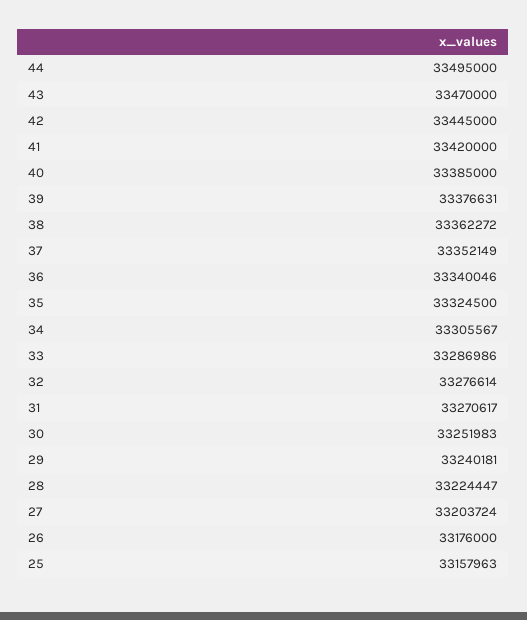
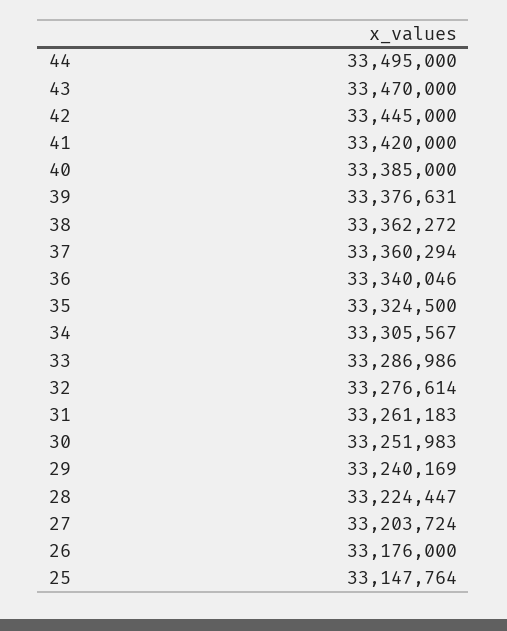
  {
    "44": 33495000,
    "43": 33470000,
    "42": 33445000,
    "41": 33420000,
    "40": 33385000,
    "39": 33376631,
    "38": 33362272,
-   "37": 33352149,
+   "37": 33360294,
    "36": 33340046,
    "35": 33324500,
    "34": 33305567,
    "33": 33286986,
    "32": 33276614,
-   "31": 33270617,
+   "31": 33261183,
    "30": 33251983,
-   "29": 33240181,
+   "29": 33240169,
    "28": 33224447,
    "27": 33203724,
    "26": 33176000,
-   "25": 33157963
+   "25": 33147764
  }

